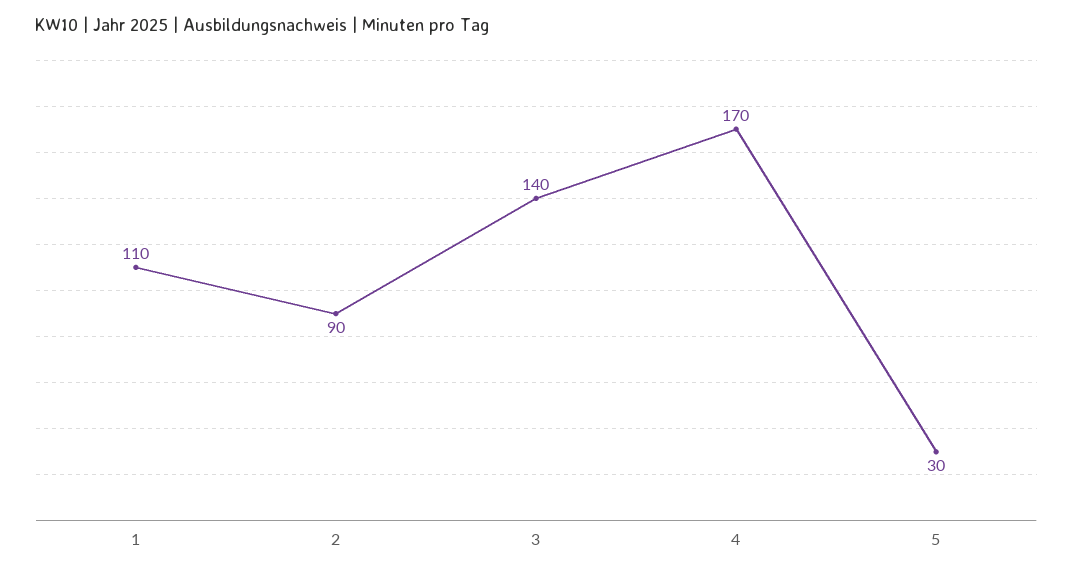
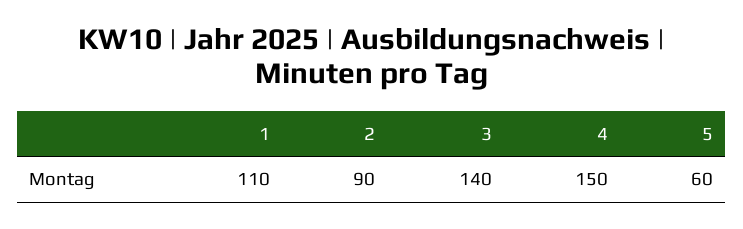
  {
    "1": 110,
    "2": 90,
    "3": 140,
-   "4": 170,
+   "4": 150,
-   "5": 30
+   "5": 60
  }

